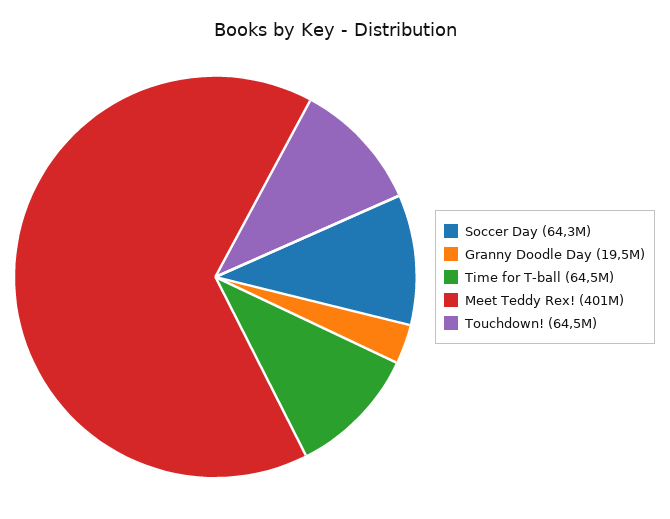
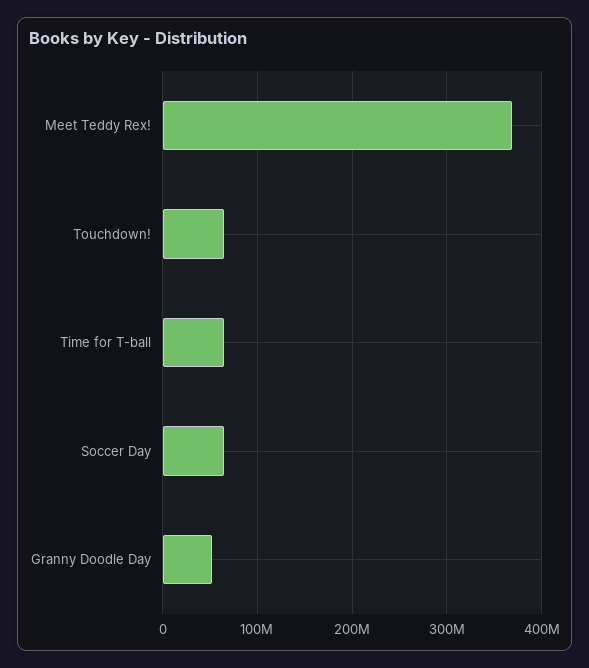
  {
    "Soccer Day": 64300000,
-   "Granny Doodle Day": 19500000,
+   "Granny Doodle Day": 50000000,
    "Time for T-ball": 64500000,
-   "Meet Teddy Rex!": 401000000,
+   "Meet Teddy Rex!": 370000000,
    "Touchdown!": 64500000
  }

